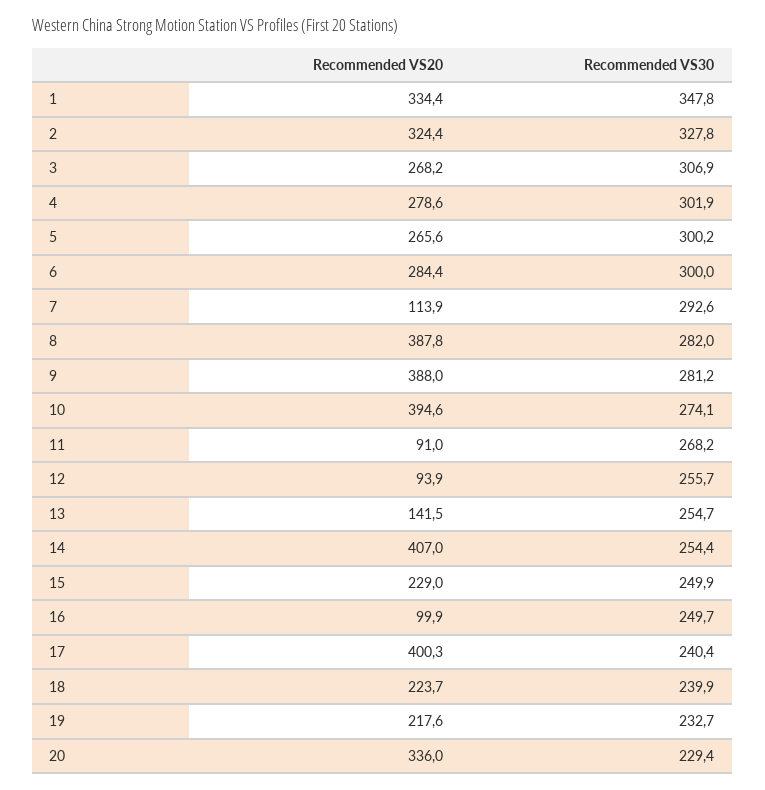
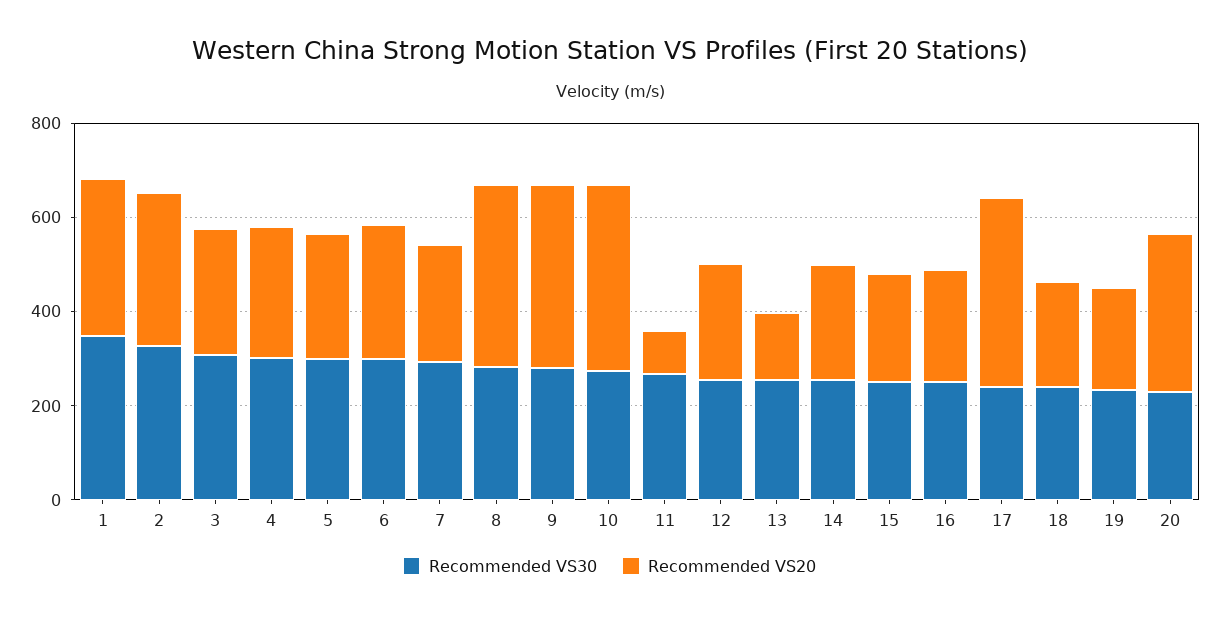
  {
    "Recommended VS20": {
      "1": 334.4,
      "2": 324.4,
      "3": 268.2,
      "4": 278.6,
      "5": 265.6,
      "6": 284.4,
-     "7": 113.9,
+     "7": 250,
      "8": 387.8,
      "9": 388,
      "10": 394.6,
      "11": 91,
-     "12": 93.9,
+     "12": 250,
      "13": 141.5,
-     "14": 407,
+     "14": 250,
      "15": 229,
-     "16": 99.9,
+     "16": 250,
      "17": 400.3,
      "18": 223.7,
      "19": 217.6,
      "20": 336
    },
    "Recommended VS30": {
      "1": 347.8,
      "2": 327.8,
      "3": 306.9,
      "4": 301.9,
      "5": 300.2,
      "6": 300,
      "7": 292.6,
      "8": 282,
      "9": 281.2,
      "10": 274.1,
      "11": 268.2,
      "12": 255.7,
      "13": 254.7,
      "14": 254.4,
      "15": 249.9,
      "16": 249.7,
      "17": 240.4,
      "18": 239.9,
      "19": 232.7,
      "20": 229.4
    }
  }

